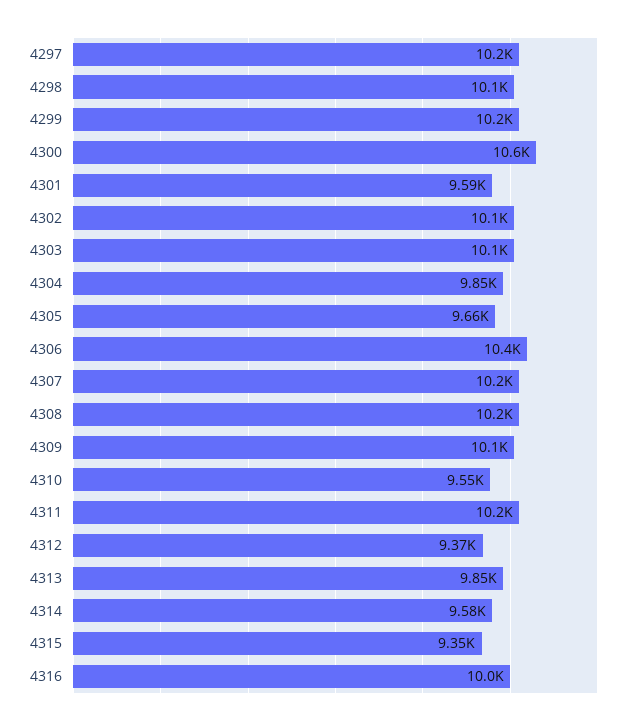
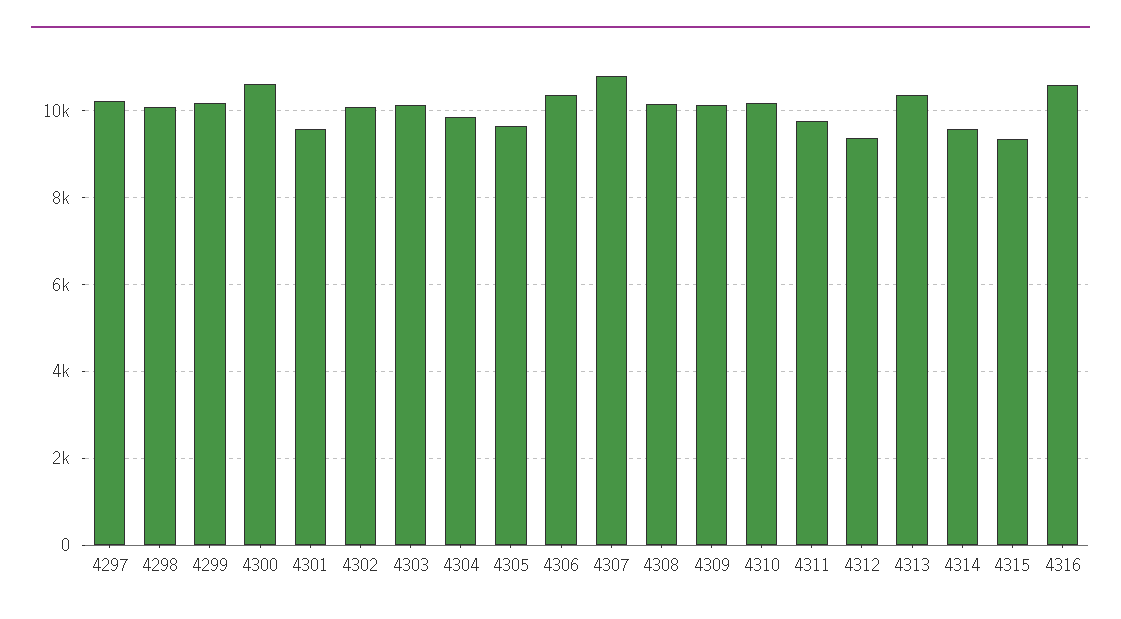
  {
    "4297": 10200,
    "4298": 10100,
    "4299": 10200,
    "4300": 10600,
    "4301": 9590,
    "4302": 10100,
    "4303": 10100,
    "4304": 9850,
    "4305": 9660,
    "4306": 10400,
-   "4307": 10200,
+   "4307": 10800,
    "4308": 10200,
    "4309": 10100,
-   "4310": 9550,
+   "4310": 10200,
-   "4311": 10200,
+   "4311": 9800,
    "4312": 9370,
-   "4313": 9850,
+   "4313": 10400,
    "4314": 9580,
    "4315": 9350,
-   "4316": 10000
+   "4316": 10600
  }

